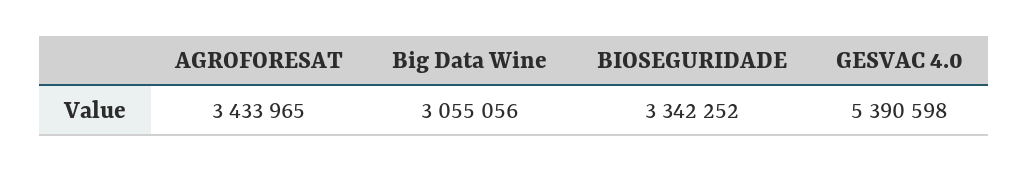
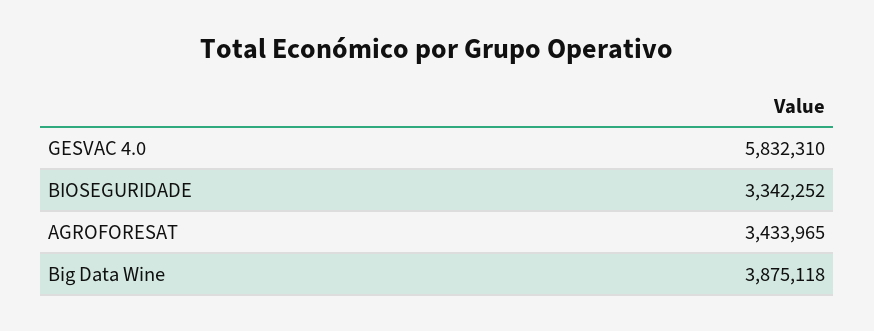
  {
    "AGROFORESAT": 3433965,
-   "Big Data Wine": 3055056,
+   "Big Data Wine": 3875118,
    "BIOSEGURIDADE": 3342252,
-   "GESVAC 4.0": 5390598
+   "GESVAC 4.0": 5832310
  }

